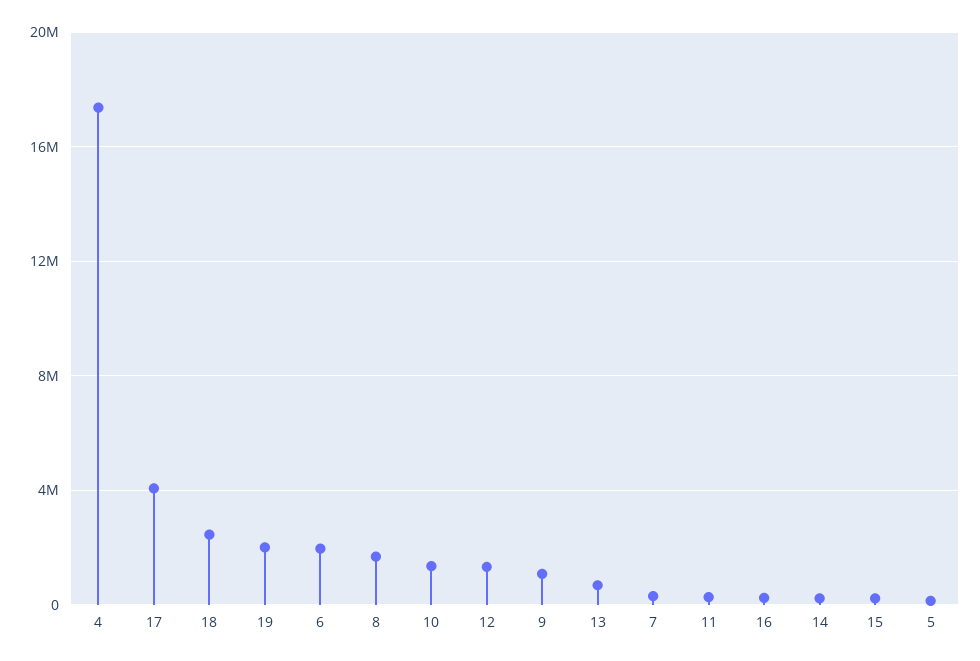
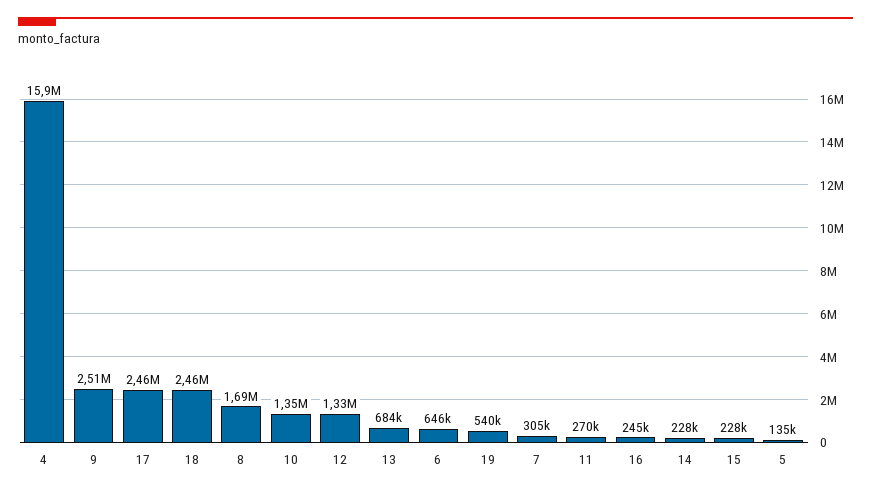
  {
-   "4": 17500000,
+   "4": 15900000,
-   "17": 4000000,
+   "17": 2460000,
    "18": 2460000,
-   "19": 2000000,
+   "19": 540000,
-   "6": 2000000,
+   "6": 646000,
    "8": 1690000,
    "10": 1350000,
    "12": 1330000,
-   "9": 1000000,
+   "9": 2510000,
    "13": 684000,
    "7": 305000,
    "11": 270000,
    "16": 245000,
    "14": 228000,
    "15": 228000,
    "5": 135000
  }

